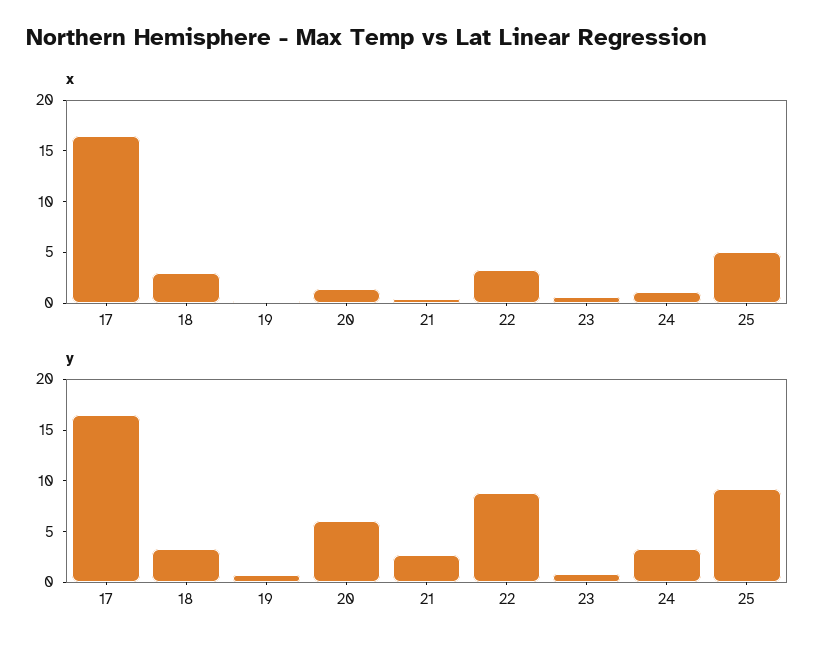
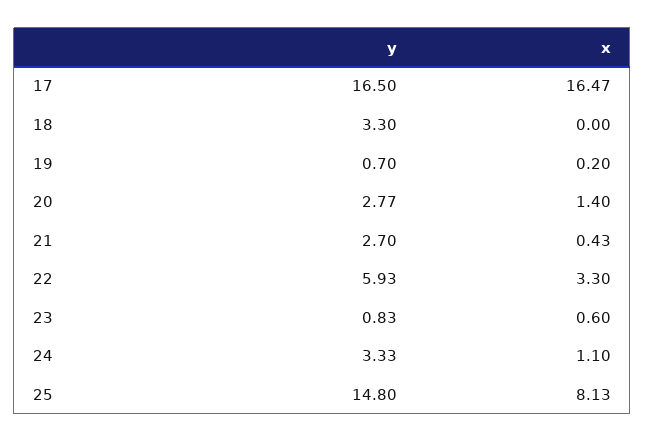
  {
    "x": {
      "17": 16.47,
-     "18": 3,
+     "18": 0,
      "19": 0.2,
      "20": 1.4,
      "21": 0.43,
      "22": 3.3,
      "23": 0.6,
      "24": 1.1,
-     "25": 5
+     "25": 8.13
    },
    "y": {
      "17": 16.5,
      "18": 3.3,
      "19": 0.7,
-     "20": 6,
+     "20": 2.77,
      "21": 2.7,
-     "22": 9,
+     "22": 5.93,
      "23": 0.83,
      "24": 3.33,
-     "25": 9
+     "25": 14.8
    }
  }

